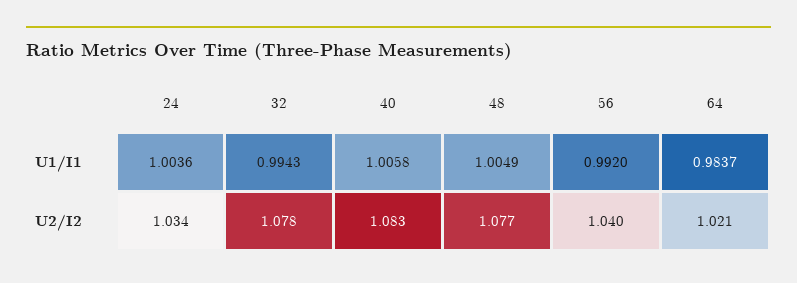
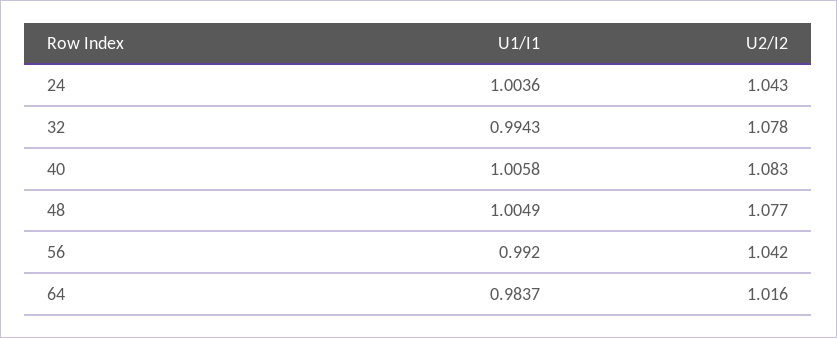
  {
    "24": {
      "U1/I1": 1.0036,
-     "U2/I2": 1.034
+     "U2/I2": 1.043
    },
    "32": {
      "U1/I1": 0.9943,
      "U2/I2": 1.078
    },
    "40": {
      "U1/I1": 1.0058,
      "U2/I2": 1.083
    },
    "48": {
      "U1/I1": 1.0049,
      "U2/I2": 1.077
    },
    "56": {
      "U1/I1": 0.992,
-     "U2/I2": 1.04
+     "U2/I2": 1.042
    },
    "64": {
      "U1/I1": 0.9837,
-     "U2/I2": 1.021
+     "U2/I2": 1.016
    }
  }

